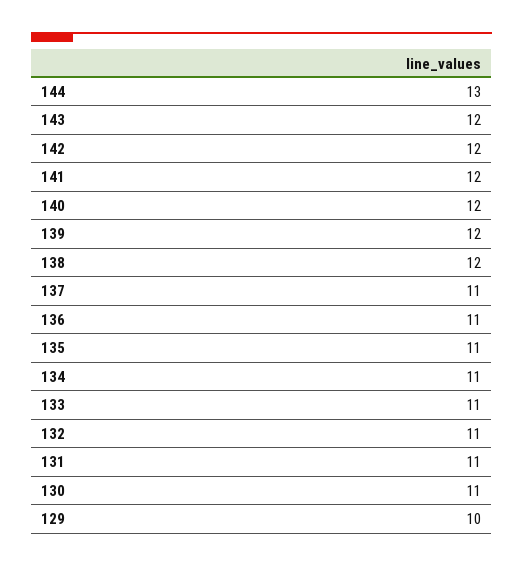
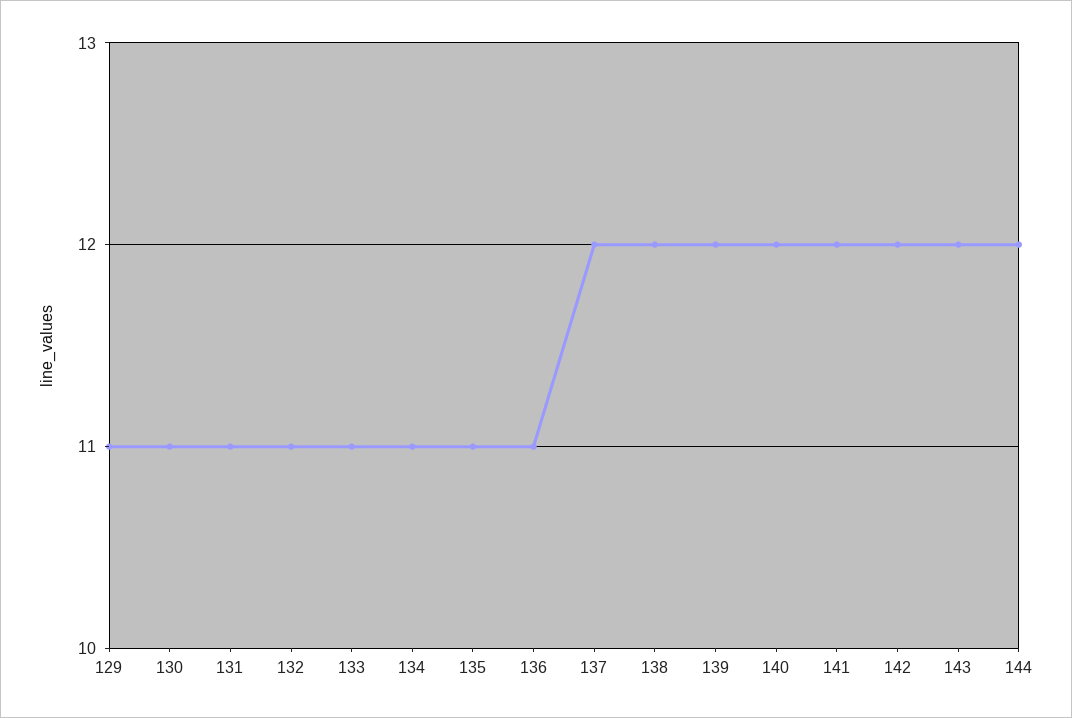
  {
-   "144": 13,
+   "144": 12,
    "143": 12,
    "142": 12,
    "141": 12,
    "140": 12,
    "139": 12,
    "138": 12,
-   "137": 11,
+   "137": 12,
    "136": 11,
    "135": 11,
    "134": 11,
    "133": 11,
    "132": 11,
    "131": 11,
    "130": 11,
-   "129": 10
+   "129": 11
  }

